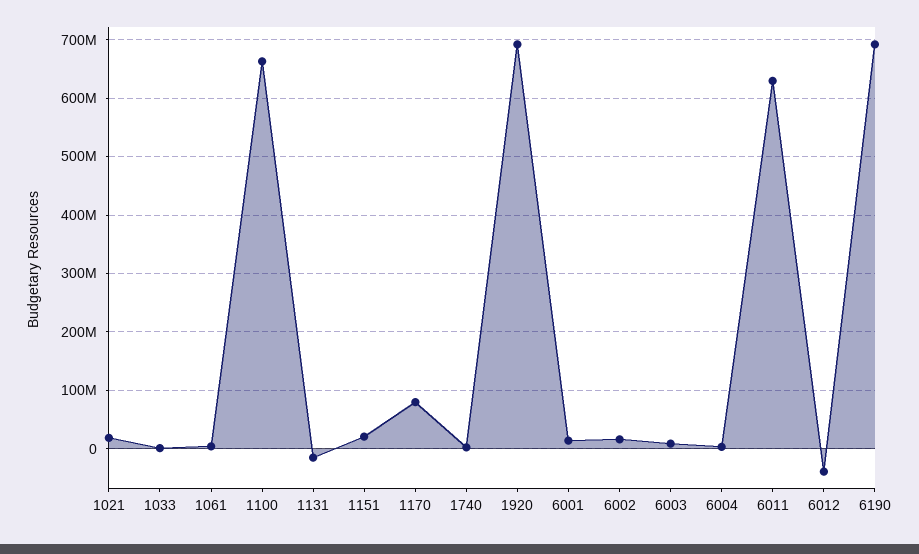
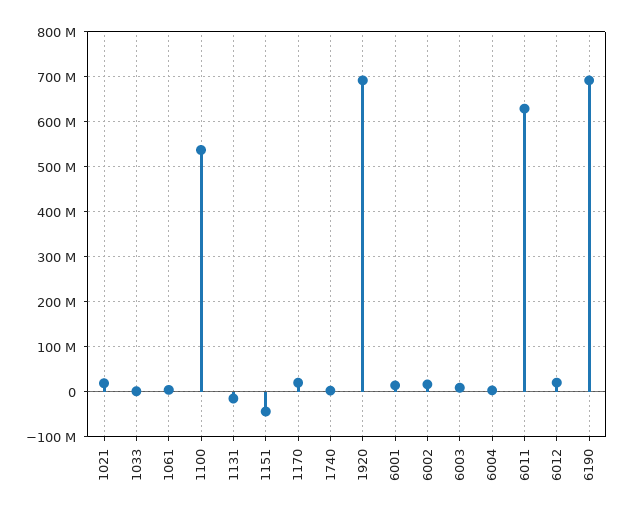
  {
    "1021": 20000000,
    "1033": 0,
    "1061": 0,
-   "1100": 660000000,
+   "1100": 540000000,
    "1131": -20000000,
-   "1151": 20000000,
+   "1151": -40000000,
-   "1170": 80000000,
+   "1170": 20000000,
    "1740": 0,
    "1920": 700000000,
    "6001": 20000000,
    "6002": 20000000,
    "6003": 0,
    "6004": 0,
    "6011": 620000000,
-   "6012": -40000000,
+   "6012": 20000000,
    "6190": 700000000
  }

